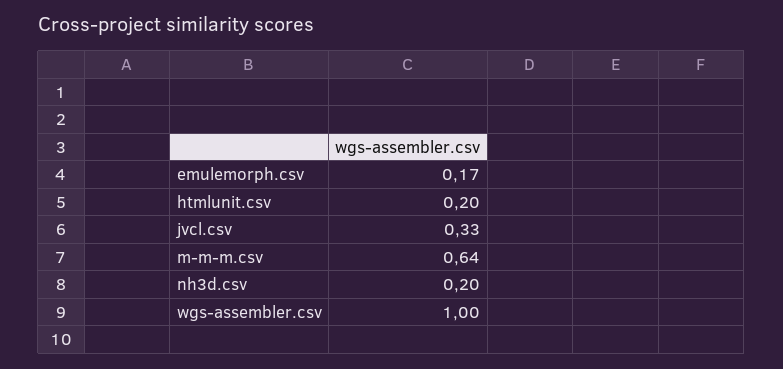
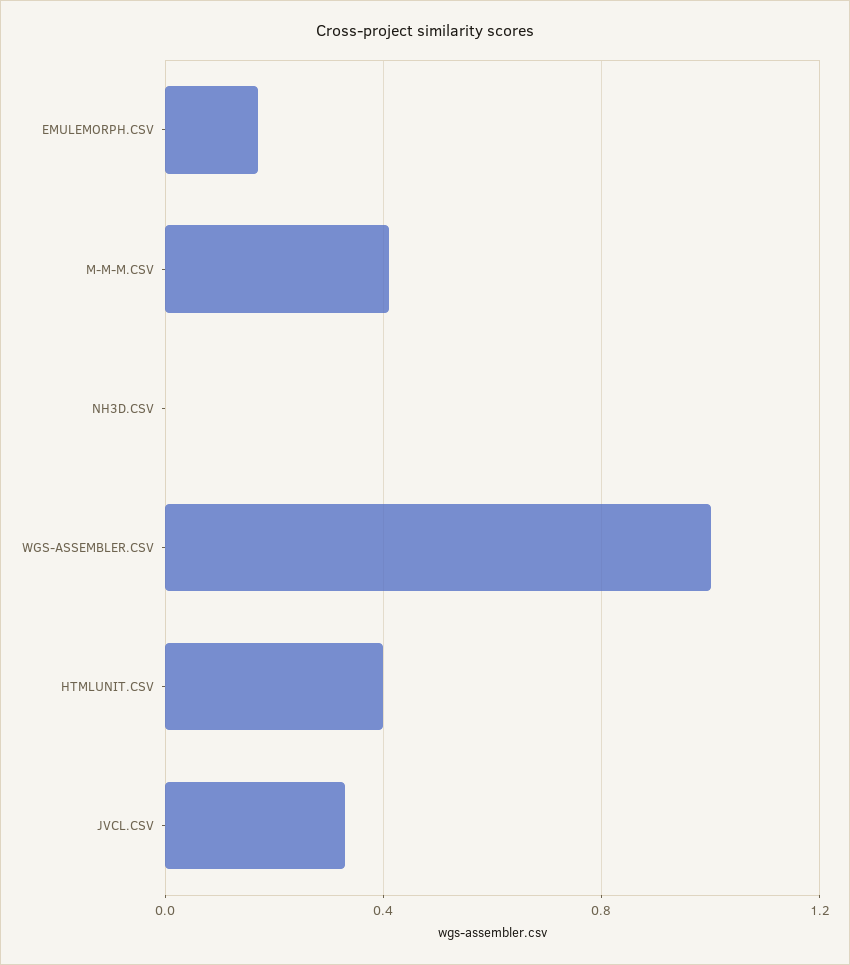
  {
    "emulemorph.csv": 0.17,
-   "htmlunit.csv": 0.2,
+   "htmlunit.csv": 0.4,
    "jvcl.csv": 0.33,
-   "m-m-m.csv": 0.64,
+   "m-m-m.csv": 0.4,
-   "nh3d.csv": 0.2,
+   "nh3d.csv": 0,
    "wgs-assembler.csv": 1
  }

